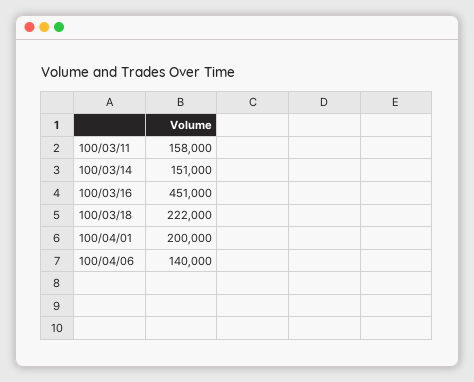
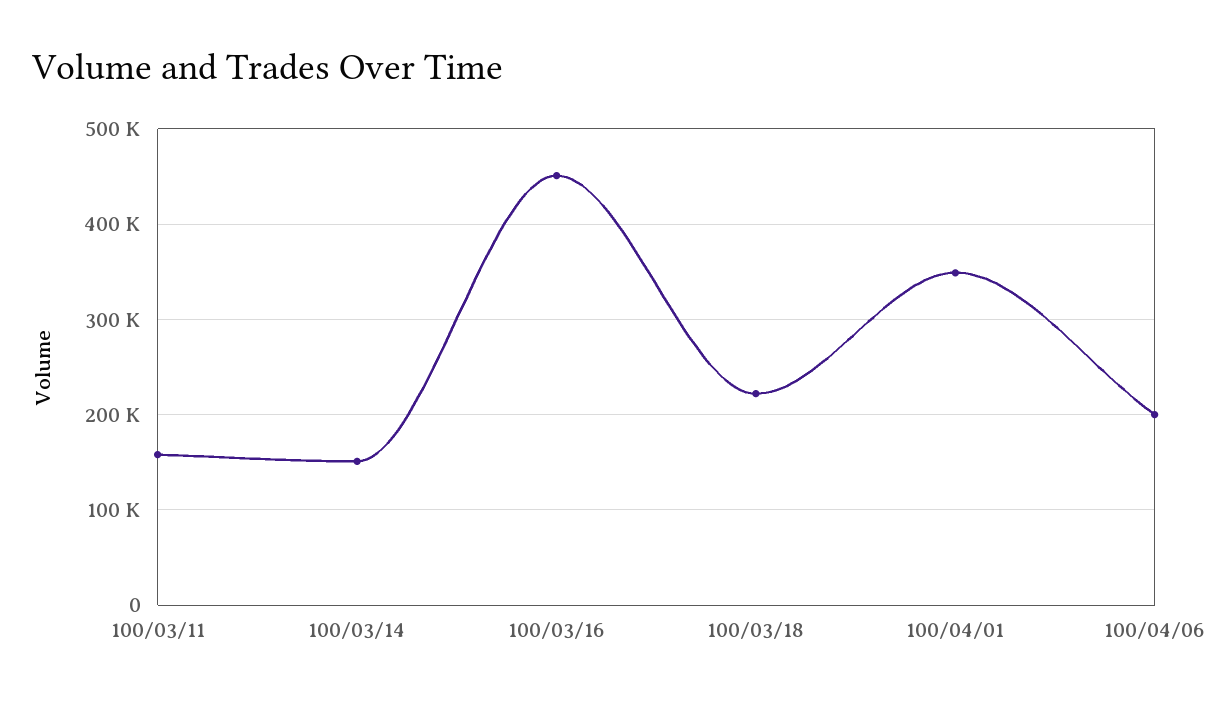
  {
    "100/03/11": 158000,
    "100/03/14": 151000,
    "100/03/16": 451000,
    "100/03/18": 222000,
-   "100/04/01": 200000,
+   "100/04/01": 350000,
-   "100/04/06": 140000
+   "100/04/06": 200000
  }

